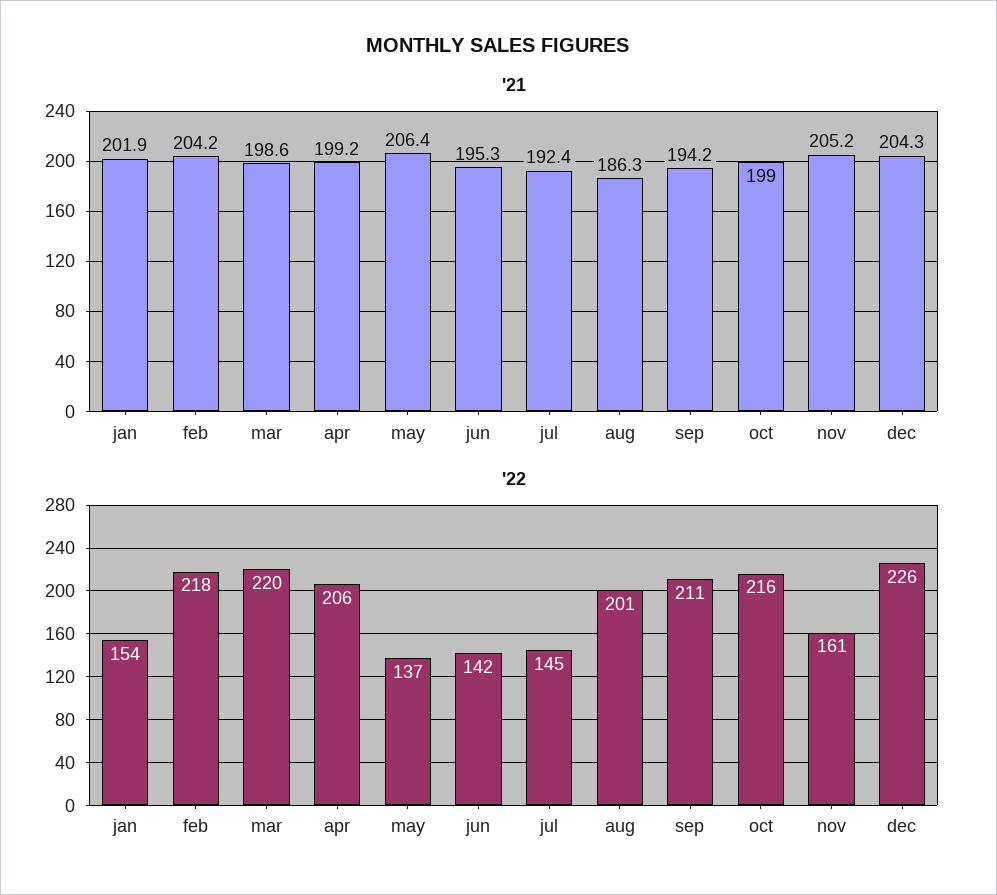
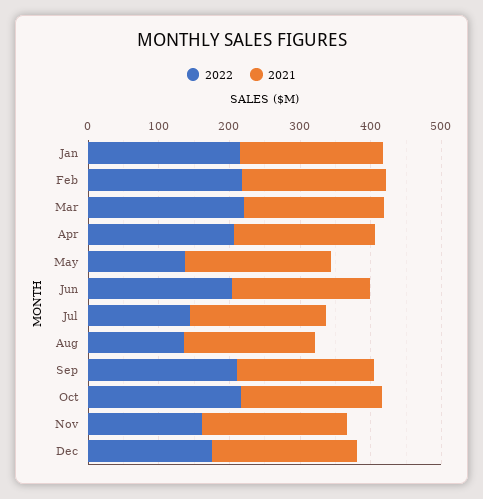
  {
    "'21": {
      "jan": 201.9,
      "feb": 204.2,
      "mar": 198.6,
      "apr": 199.2,
      "may": 206.4,
      "jun": 195.3,
      "jul": 192.4,
      "aug": 186.3,
      "sep": 194.2,
      "oct": 199,
      "nov": 205.2,
      "dec": 204.3
    },
    "'22": {
-     "jan": 154,
+     "jan": 220,
      "feb": 218,
      "mar": 220,
      "apr": 206,
      "may": 137,
-     "jun": 142,
+     "jun": 200,
      "jul": 145,
-     "aug": 201,
+     "aug": 140,
      "sep": 211,
      "oct": 216,
      "nov": 161,
-     "dec": 226
+     "dec": 180
    }
  }

